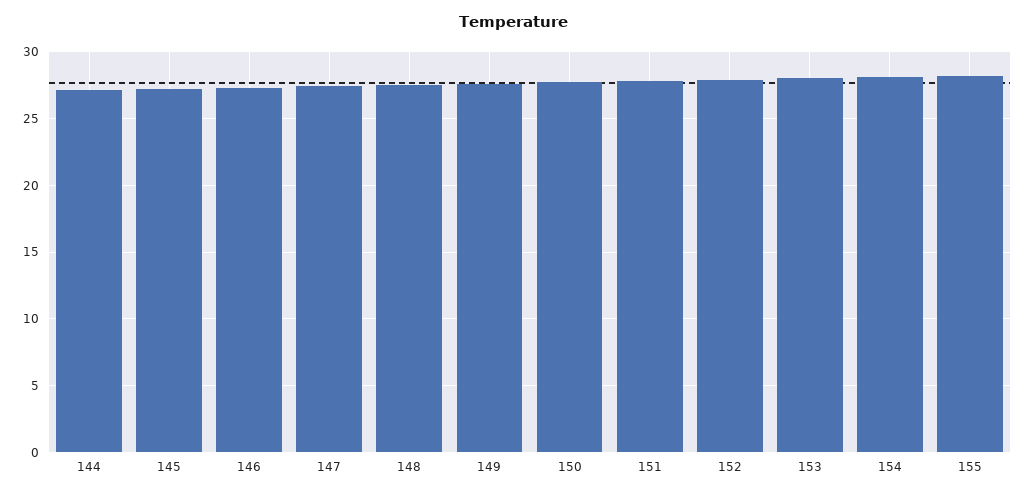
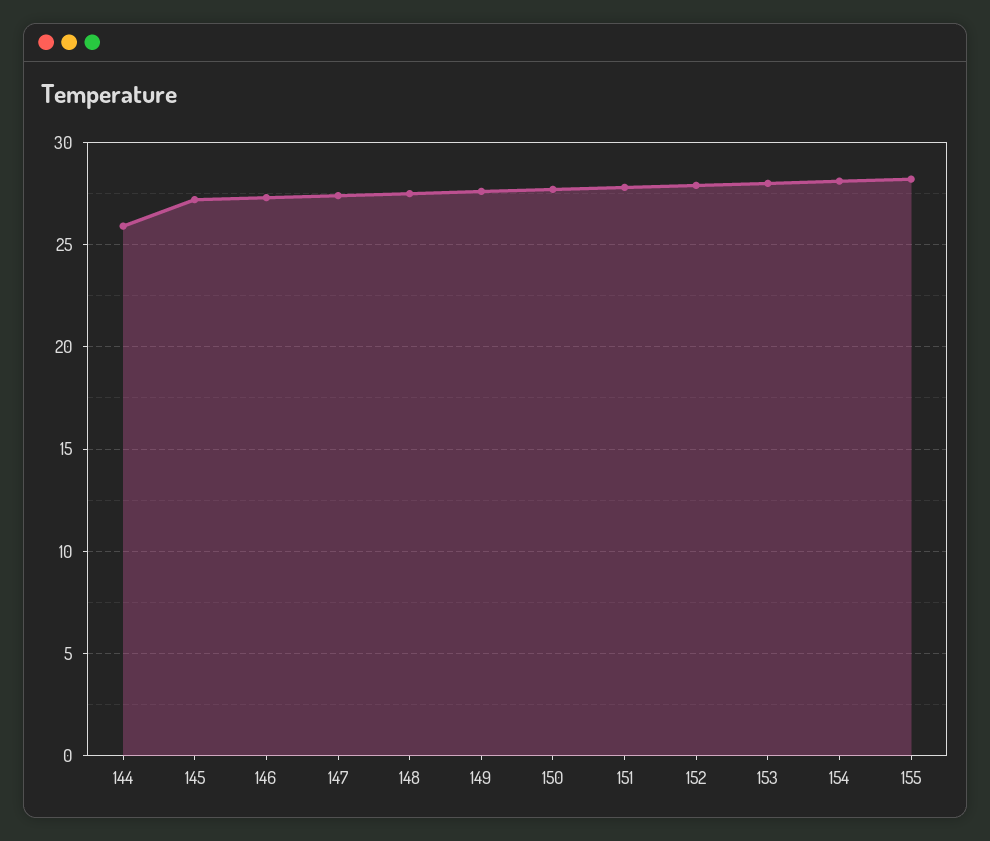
  {
-   "144": 27,
+   "144": 26,
    "145": 27,
    "146": 27.5,
    "147": 27.5,
    "148": 27.5,
    "149": 27.5,
    "150": 27.5,
    "151": 28,
    "152": 28,
    "153": 28,
    "154": 28,
    "155": 28
  }

